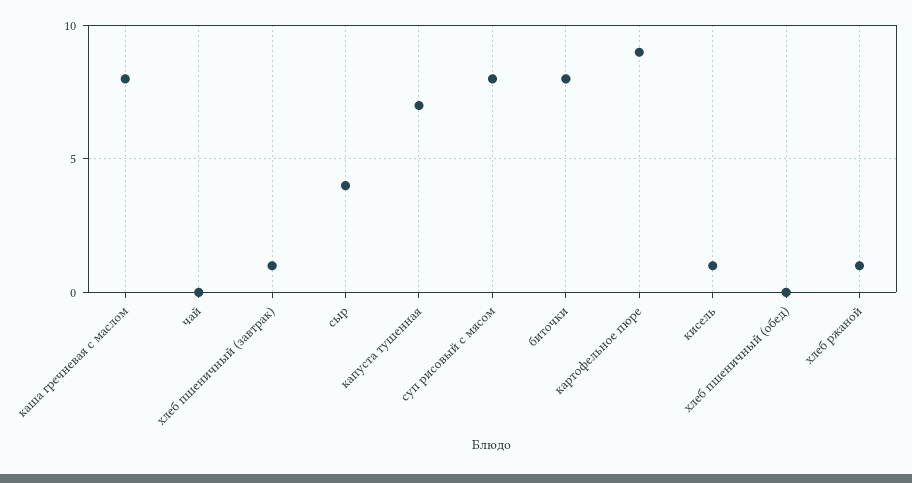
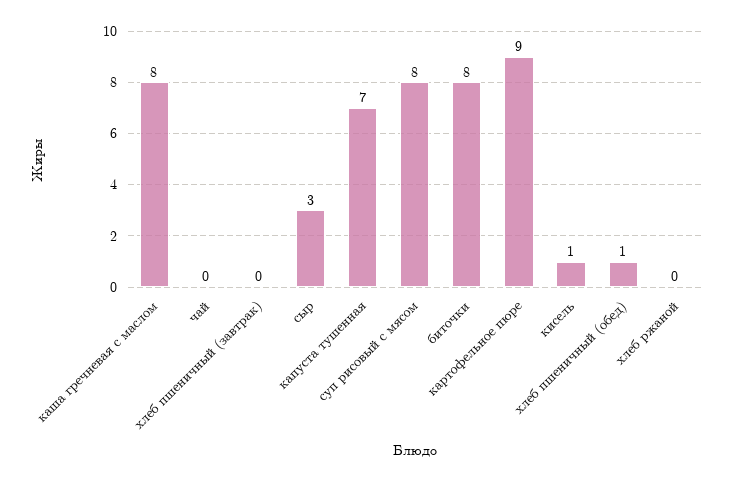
  {
    "каша гречневая с маслом": 8,
    "чай": 0,
-   "хлеб пшеничный (завтрак)": 1,
+   "хлеб пшеничный (завтрак)": 0,
-   "сыр": 4,
+   "сыр": 3,
    "капуста тушенная": 7,
    "суп рисовый с мясом": 8,
    "биточки": 8,
    "картофельное пюре": 9,
    "кисель": 1,
-   "хлеб пшеничный (обед)": 0,
+   "хлеб пшеничный (обед)": 1,
-   "хлеб ржаной": 1
+   "хлеб ржаной": 0
  }

